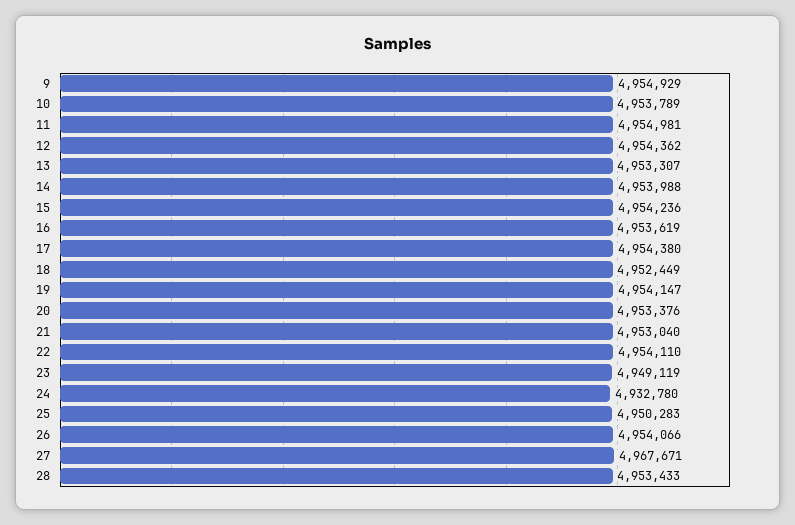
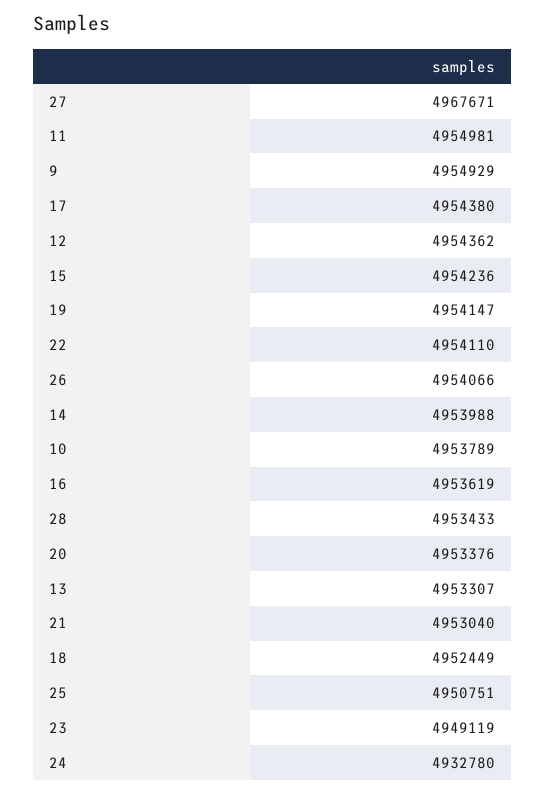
  {
    "9": 4954929,
    "10": 4953789,
    "11": 4954981,
    "12": 4954362,
    "13": 4953307,
    "14": 4953988,
    "15": 4954236,
    "16": 4953619,
    "17": 4954380,
    "18": 4952449,
    "19": 4954147,
    "20": 4953376,
    "21": 4953040,
    "22": 4954110,
    "23": 4949119,
    "24": 4932780,
-   "25": 4950283,
+   "25": 4950751,
    "26": 4954066,
    "27": 4967671,
    "28": 4953433
  }

